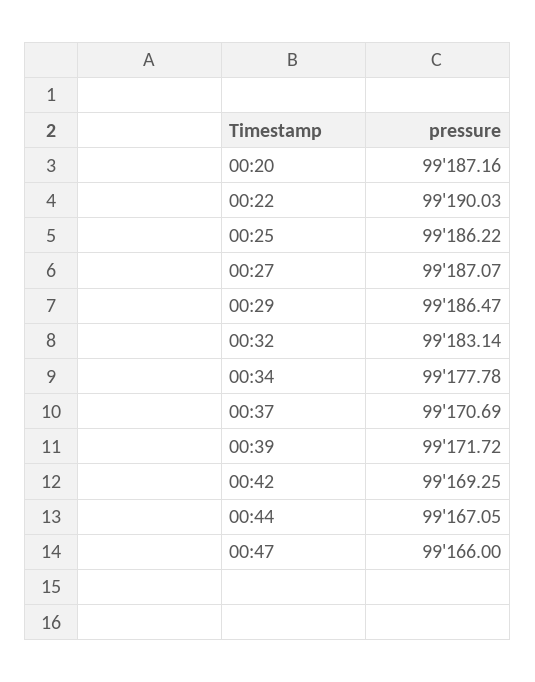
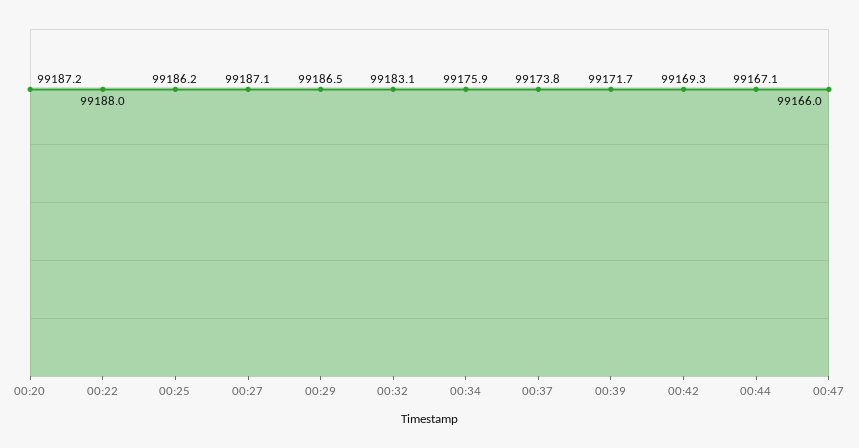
  {
    "00:20": 99187.16,
-   "00:22": 99190.03,
+   "00:22": 99188,
    "00:25": 99186.22,
    "00:27": 99187.07,
    "00:29": 99186.47,
    "00:32": 99183.14,
-   "00:34": 99177.78,
+   "00:34": 99175.9,
-   "00:37": 99170.69,
+   "00:37": 99173.8,
    "00:39": 99171.72,
    "00:42": 99169.25,
    "00:44": 99167.05,
    "00:47": 99166
  }

